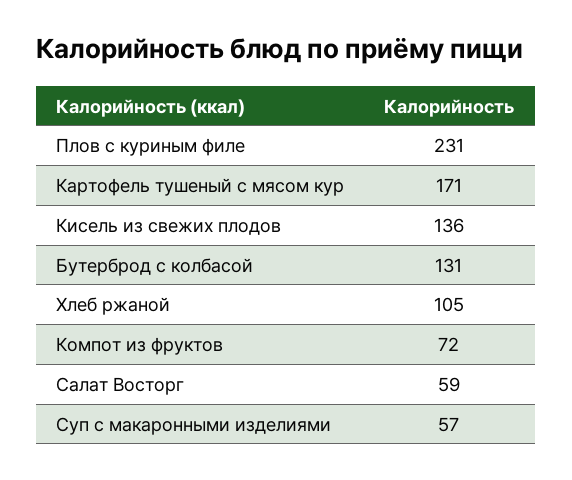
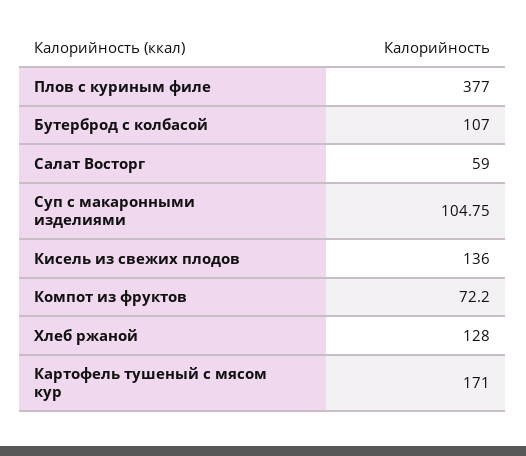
  {
-   "Плов с куриным филе": 231,
+   "Плов с куриным филе": 377,
    "Картофель тушеный с мясом кур": 171,
    "Кисель из свежих плодов": 136,
-   "Бутерброд с колбасой": 131,
+   "Бутерброд с колбасой": 107,
-   "Хлеб ржаной": 105,
+   "Хлеб ржаной": 128,
    "Компот из фруктов": 72.2,
    "Салат Восторг": 59,
-   "Суп с макаронными изделиями": 57
+   "Суп с макаронными изделиями": 104.75
  }

